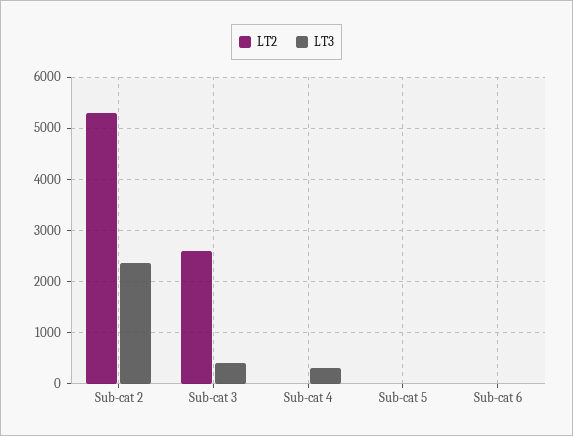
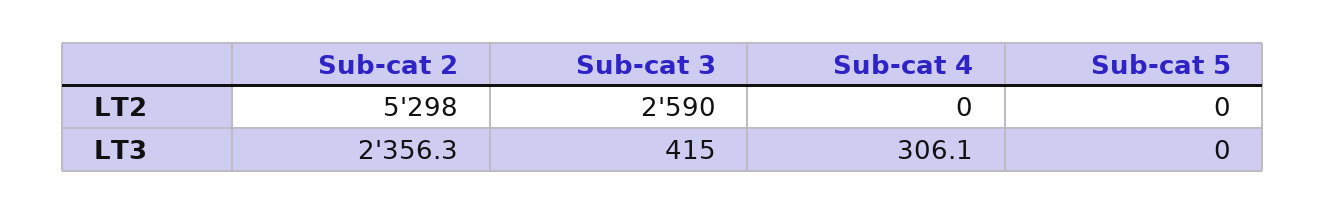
  {
    "LT2": {
      "Sub-cat 2": 5298,
      "Sub-cat 3": 2590,
      "Sub-cat 4": 0,
-     "Sub-cat 5": 0,
+     "Sub-cat 5": 0
-     "Sub-cat 6": 0
    },
    "LT3": {
      "Sub-cat 2": 2356.3,
      "Sub-cat 3": 415,
      "Sub-cat 4": 306.1,
-     "Sub-cat 5": 0,
+     "Sub-cat 5": 0
-     "Sub-cat 6": 0
    }
  }

